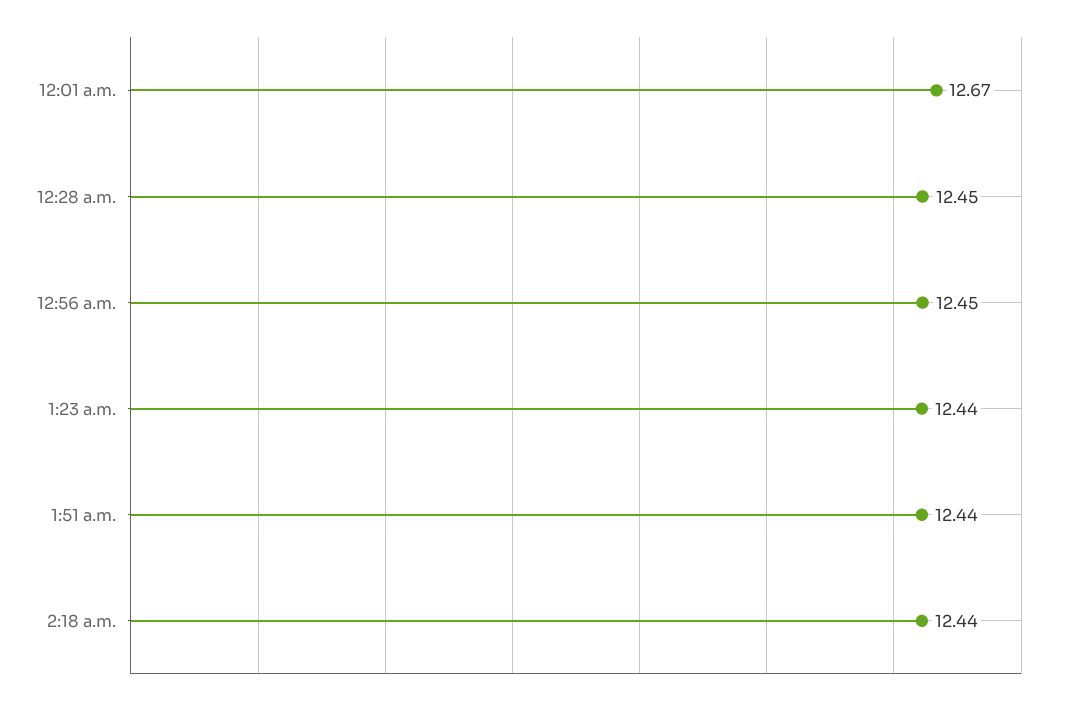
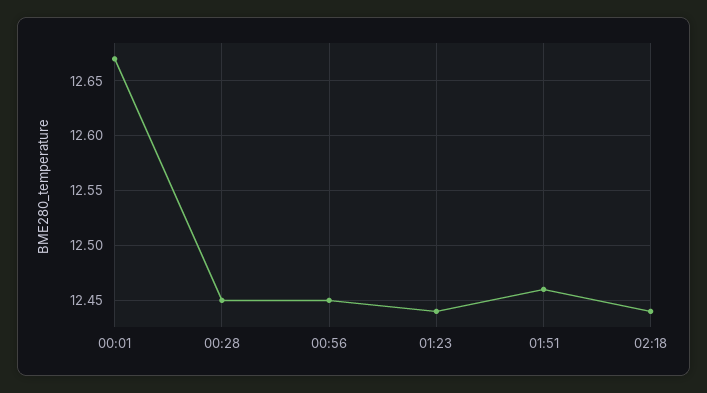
  {
    "12:01 a.m.": 12.67,
    "12:28 a.m.": 12.45,
    "12:56 a.m.": 12.45,
    "1:23 a.m.": 12.44,
-   "1:51 a.m.": 12.44,
+   "1:51 a.m.": 12.46,
    "2:18 a.m.": 12.44
  }

